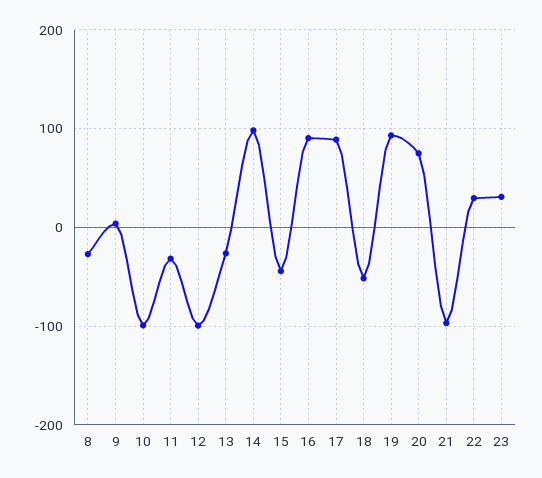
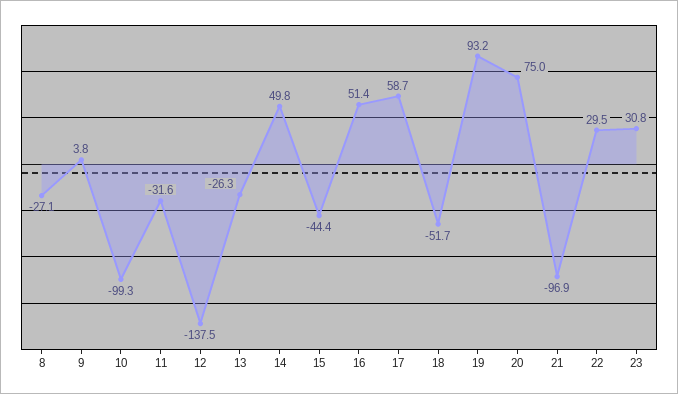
  {
    "8": -27.1,
    "9": 3.8,
    "10": -99.3,
    "11": -31.6,
-   "12": -100,
+   "12": -137.5,
    "13": -26.3,
-   "14": 100,
+   "14": 49.8,
    "15": -44.4,
-   "16": 90,
+   "16": 51.4,
-   "17": 90,
+   "17": 58.7,
    "18": -51.7,
    "19": 93.2,
    "20": 75,
    "21": -96.9,
    "22": 29.5,
    "23": 30.8
  }

